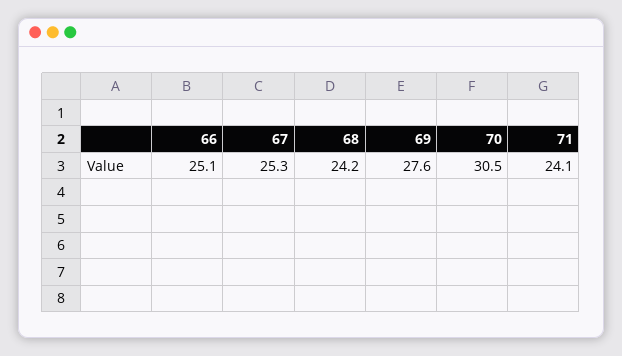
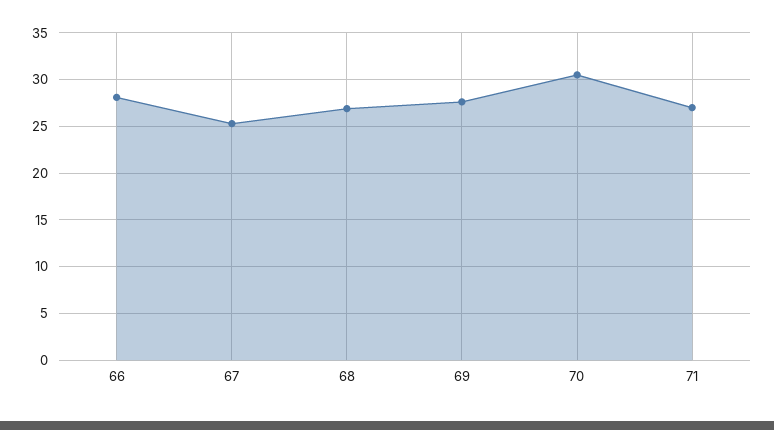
  {
-   "66": 25.1,
+   "66": 28,
    "67": 25.3,
-   "68": 24.2,
+   "68": 27,
    "69": 27.6,
    "70": 30.5,
-   "71": 24.1
+   "71": 27
  }

